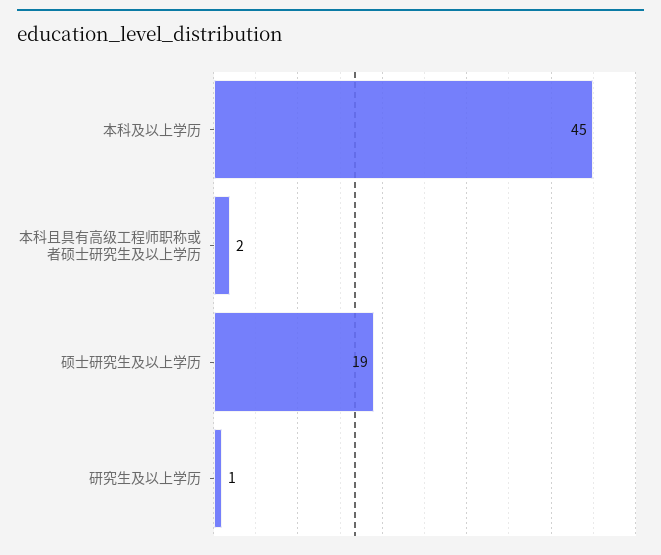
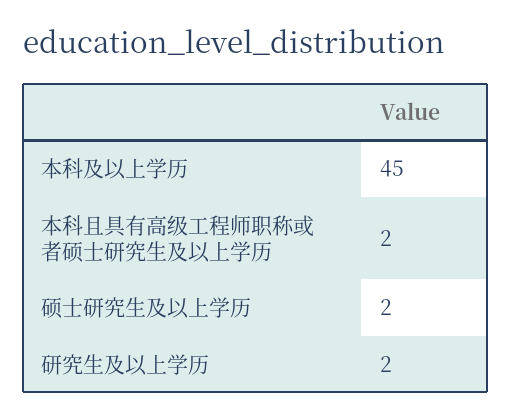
  {
    "本科及以上学历": 45,
    "本科且具有高级工程师职称或者硕士研究生及以上学历": 2,
-   "硕士研究生及以上学历": 19,
+   "硕士研究生及以上学历": 2,
-   "研究生及以上学历": 1
+   "研究生及以上学历": 2
  }

